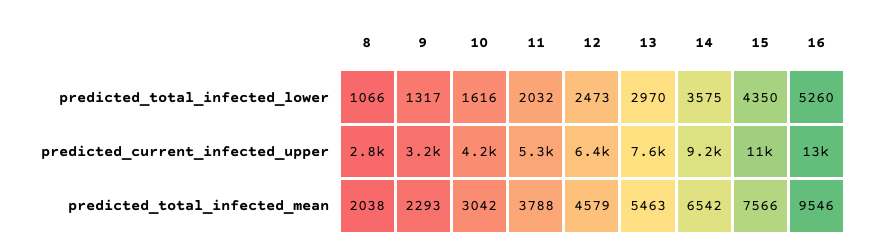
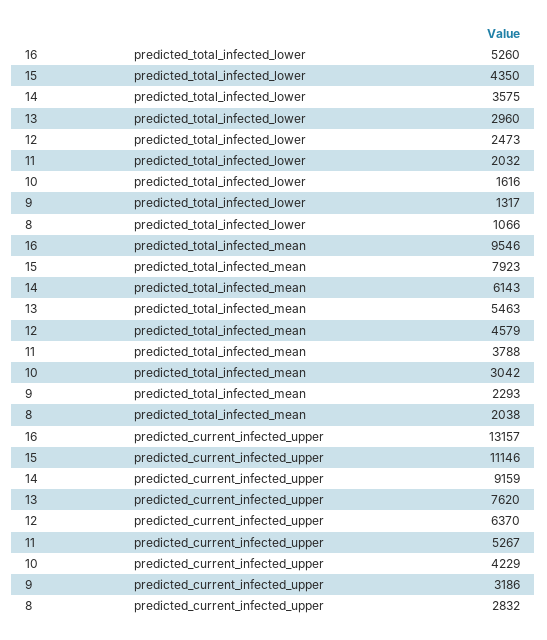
  {
    "8": {
      "predicted_total_infected_lower": 1066,
      "predicted_current_infected_upper": 2832,
      "predicted_total_infected_mean": 2038
    },
    "9": {
      "predicted_total_infected_lower": 1317,
      "predicted_current_infected_upper": 3186,
      "predicted_total_infected_mean": 2293
    },
    "10": {
      "predicted_total_infected_lower": 1616,
      "predicted_current_infected_upper": 4229,
      "predicted_total_infected_mean": 3042
    },
    "11": {
      "predicted_total_infected_lower": 2032,
      "predicted_current_infected_upper": 5267,
      "predicted_total_infected_mean": 3788
    },
    "12": {
      "predicted_total_infected_lower": 2473,
      "predicted_current_infected_upper": 6370,
      "predicted_total_infected_mean": 4579
    },
    "13": {
-     "predicted_total_infected_lower": 2970,
+     "predicted_total_infected_lower": 2960,
      "predicted_current_infected_upper": 7620,
      "predicted_total_infected_mean": 5463
    },
    "14": {
      "predicted_total_infected_lower": 3575,
      "predicted_current_infected_upper": 9159,
-     "predicted_total_infected_mean": 6542
+     "predicted_total_infected_mean": 6143
    },
    "15": {
      "predicted_total_infected_lower": 4350,
      "predicted_current_infected_upper": 11146,
-     "predicted_total_infected_mean": 7566
+     "predicted_total_infected_mean": 7923
    },
    "16": {
      "predicted_total_infected_lower": 5260,
      "predicted_current_infected_upper": 13157,
      "predicted_total_infected_mean": 9546
    }
  }

